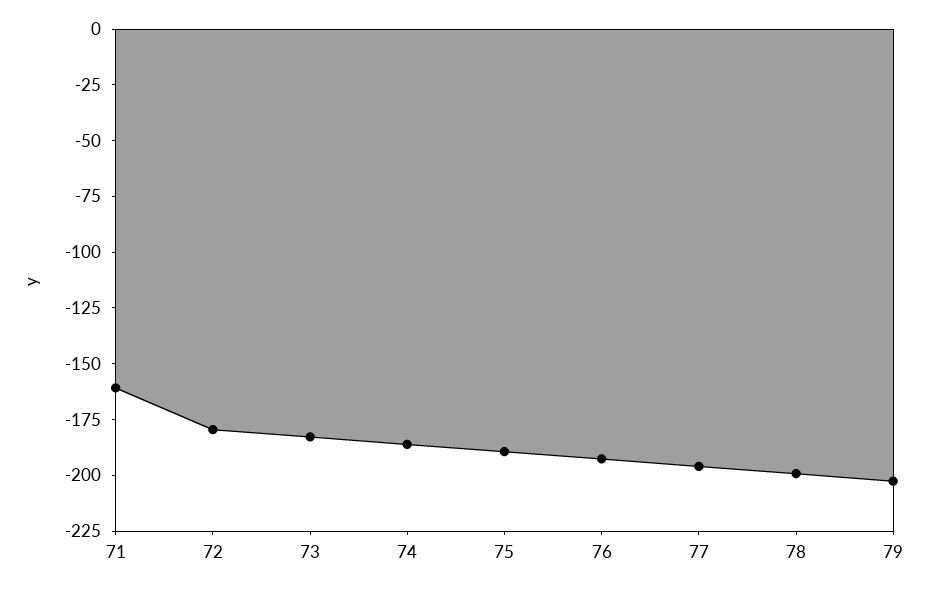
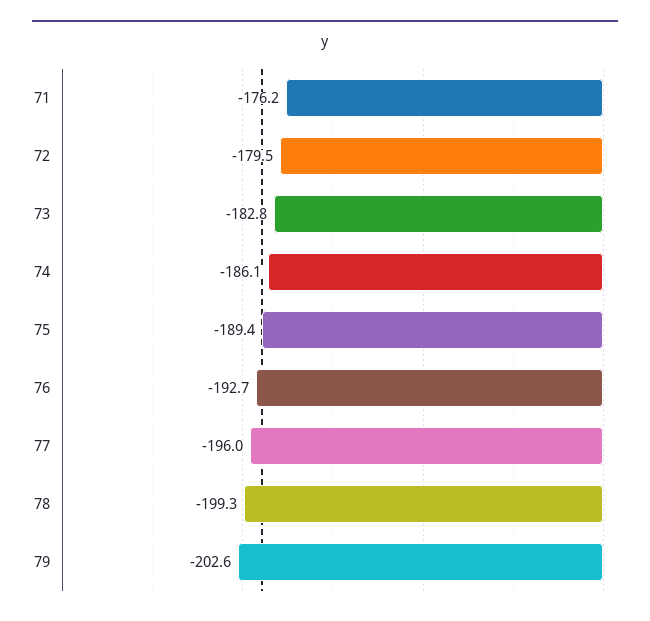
  {
-   "71": -160,
+   "71": -176.2,
    "72": -179.5,
    "73": -182.8,
    "74": -186.1,
    "75": -189.4,
    "76": -192.7,
    "77": -196,
    "78": -199.3,
    "79": -202.6
  }

